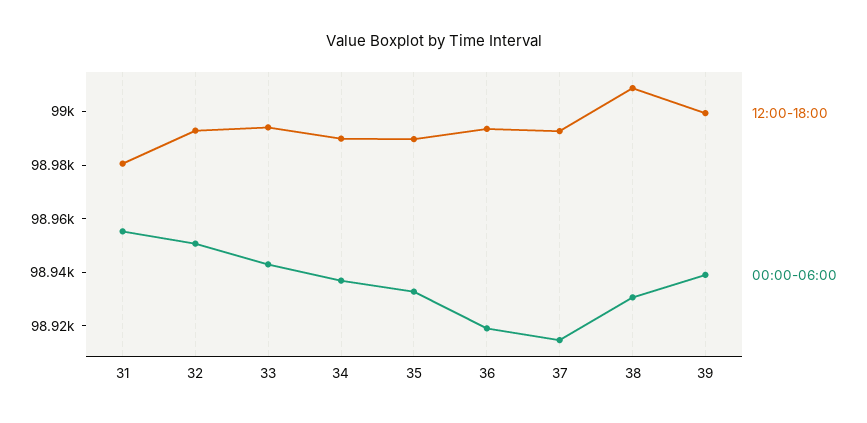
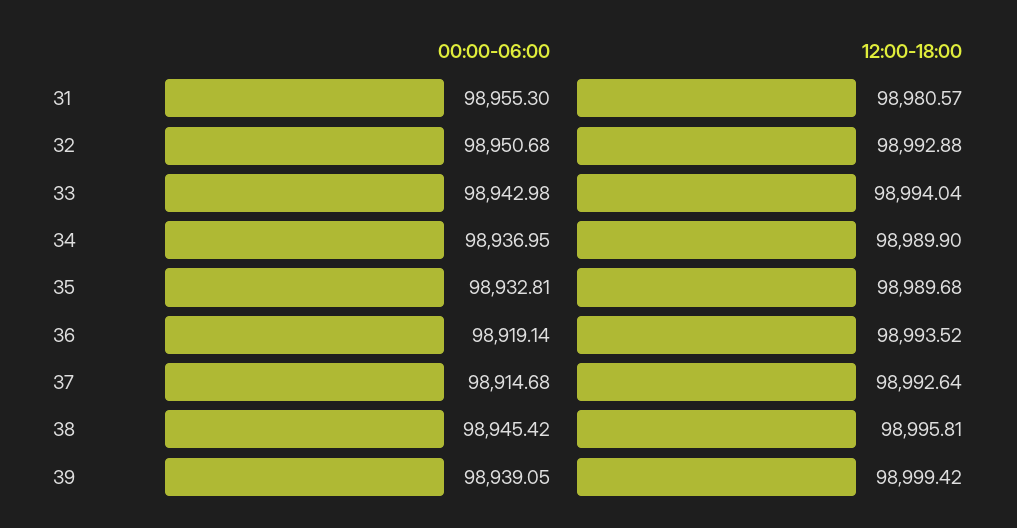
  {
    "12:00-18:00": {
      "31": 98980.57,
      "32": 98992.88,
      "33": 98994.04,
      "34": 98989.9,
      "35": 98989.68,
      "36": 98993.52,
      "37": 98992.64,
-     "38": 99010,
+     "38": 98995.81,
      "39": 98999.42
    },
    "00:00-06:00": {
      "31": 98955.3,
      "32": 98950.68,
      "33": 98942.98,
      "34": 98936.95,
      "35": 98932.81,
      "36": 98919.14,
      "37": 98914.68,
-     "38": 98930,
+     "38": 98945.42,
      "39": 98939.05
    }
  }

